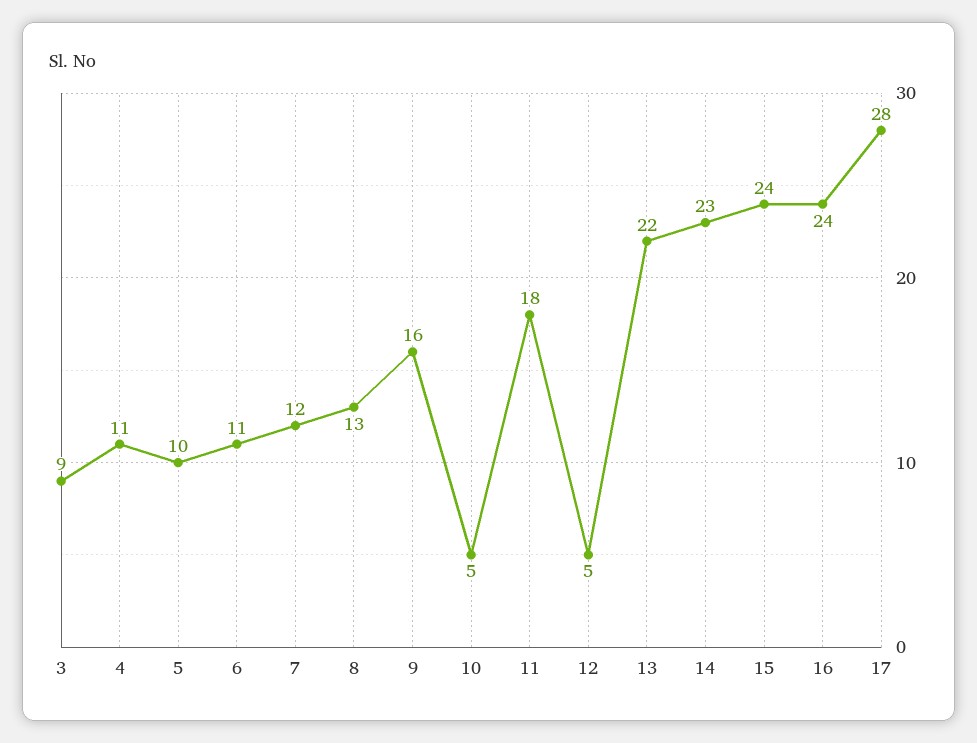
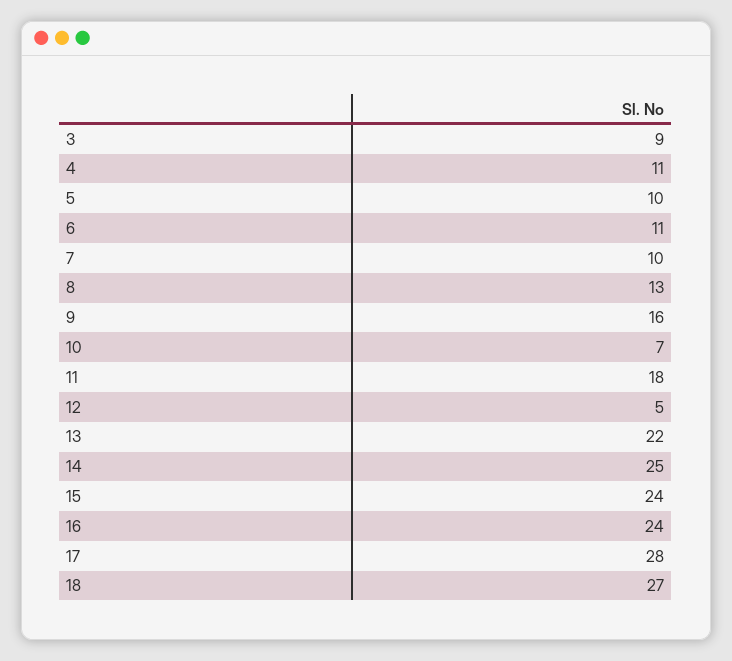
  {
    "3": 9,
    "4": 11,
    "5": 10,
    "6": 11,
-   "7": 12,
+   "7": 10,
    "8": 13,
    "9": 16,
-   "10": 5,
+   "10": 7,
    "11": 18,
    "12": 5,
    "13": 22,
-   "14": 23,
+   "14": 25,
    "15": 24,
    "16": 24,
-   "17": 28
+   "17": 28,
+   "18": 27
  }

